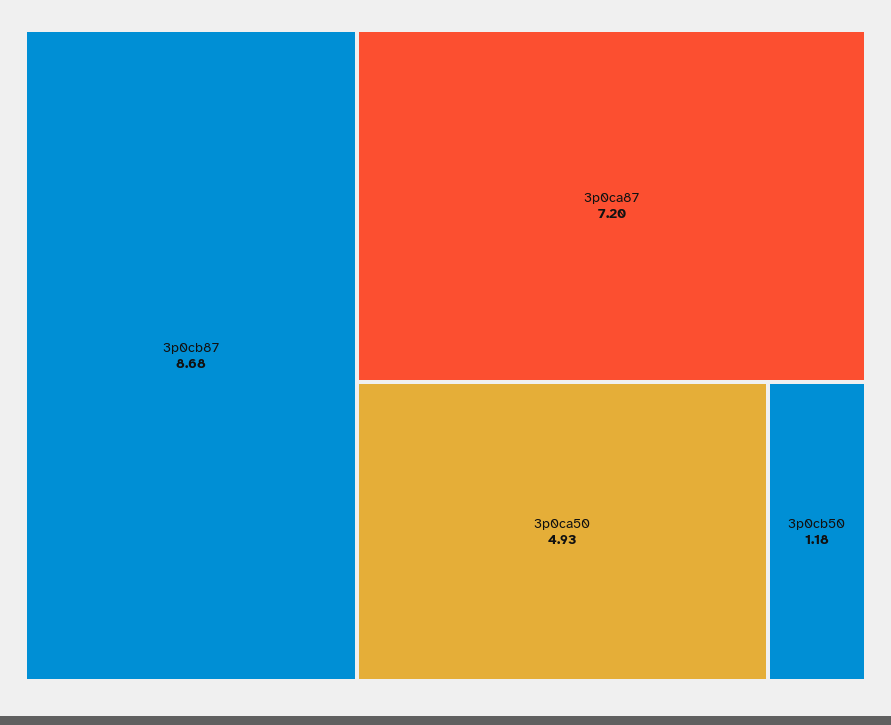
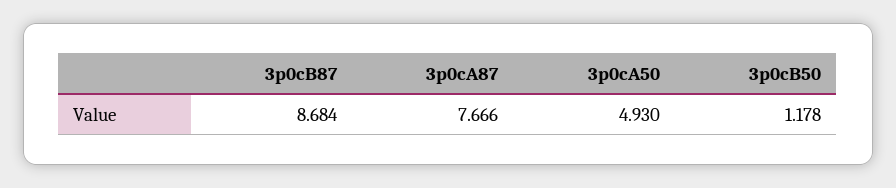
  {
    "3p0cb87": 8.684,
-   "3p0ca87": 7.2,
+   "3p0ca87": 7.666,
    "3p0ca50": 4.93,
    "3p0cb50": 1.178
  }

